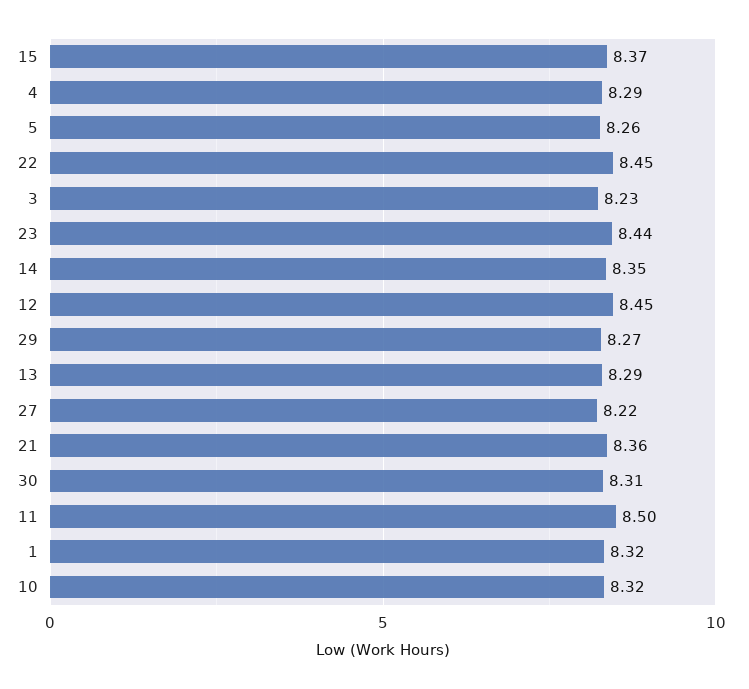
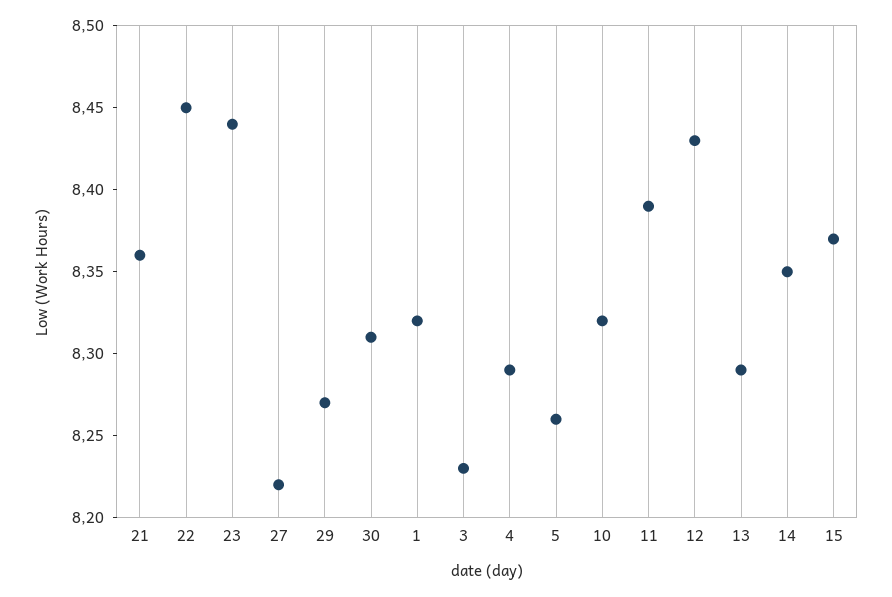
  {
    "15": 8.37,
    "4": 8.29,
    "5": 8.26,
    "22": 8.45,
    "3": 8.23,
    "23": 8.44,
    "14": 8.35,
-   "12": 8.45,
+   "12": 8.43,
    "29": 8.27,
    "13": 8.29,
    "27": 8.22,
    "21": 8.36,
    "30": 8.31,
-   "11": 8.5,
+   "11": 8.39,
    "1": 8.32,
    "10": 8.32
  }

